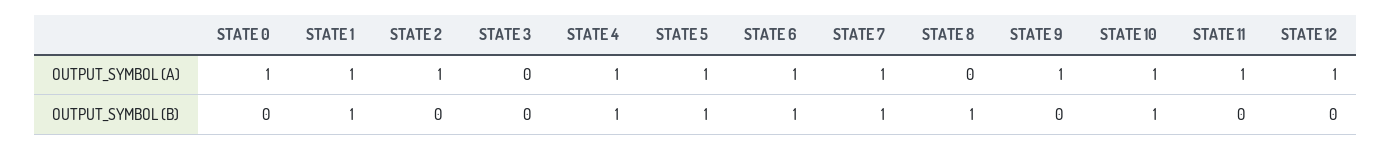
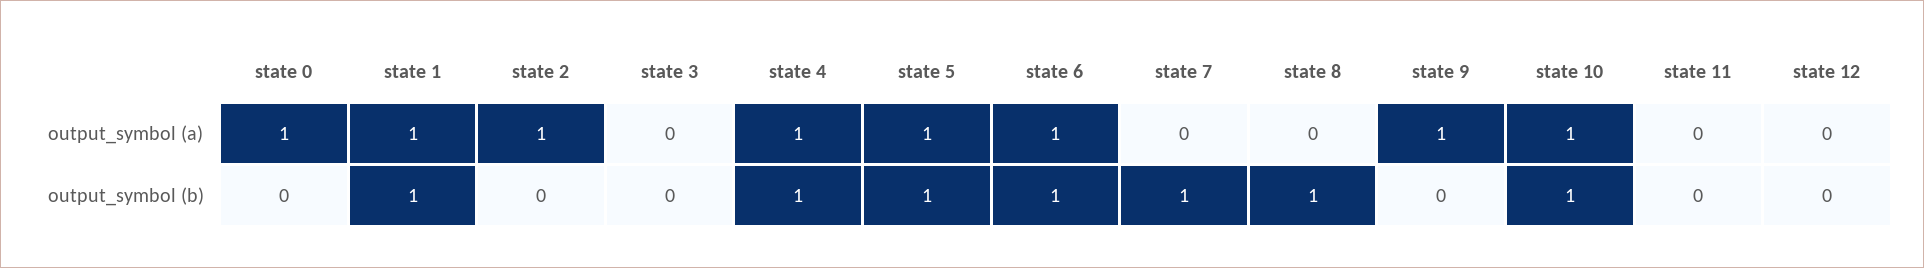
  {
    "STATE 0": {
      "OUTPUT_SYMBOL (A)": 1,
      "OUTPUT_SYMBOL (B)": 0
    },
    "STATE 1": {
      "OUTPUT_SYMBOL (A)": 1,
      "OUTPUT_SYMBOL (B)": 1
    },
    "STATE 2": {
      "OUTPUT_SYMBOL (A)": 1,
      "OUTPUT_SYMBOL (B)": 0
    },
    "STATE 3": {
      "OUTPUT_SYMBOL (A)": 0,
      "OUTPUT_SYMBOL (B)": 0
    },
    "STATE 4": {
      "OUTPUT_SYMBOL (A)": 1,
      "OUTPUT_SYMBOL (B)": 1
    },
    "STATE 5": {
      "OUTPUT_SYMBOL (A)": 1,
      "OUTPUT_SYMBOL (B)": 1
    },
    "STATE 6": {
      "OUTPUT_SYMBOL (A)": 1,
      "OUTPUT_SYMBOL (B)": 1
    },
    "STATE 7": {
-     "OUTPUT_SYMBOL (A)": 1,
+     "OUTPUT_SYMBOL (A)": 0,
      "OUTPUT_SYMBOL (B)": 1
    },
    "STATE 8": {
      "OUTPUT_SYMBOL (A)": 0,
      "OUTPUT_SYMBOL (B)": 1
    },
    "STATE 9": {
      "OUTPUT_SYMBOL (A)": 1,
      "OUTPUT_SYMBOL (B)": 0
    },
    "STATE 10": {
      "OUTPUT_SYMBOL (A)": 1,
      "OUTPUT_SYMBOL (B)": 1
    },
    "STATE 11": {
-     "OUTPUT_SYMBOL (A)": 1,
+     "OUTPUT_SYMBOL (A)": 0,
      "OUTPUT_SYMBOL (B)": 0
    },
    "STATE 12": {
-     "OUTPUT_SYMBOL (A)": 1,
+     "OUTPUT_SYMBOL (A)": 0,
      "OUTPUT_SYMBOL (B)": 0
    }
  }

